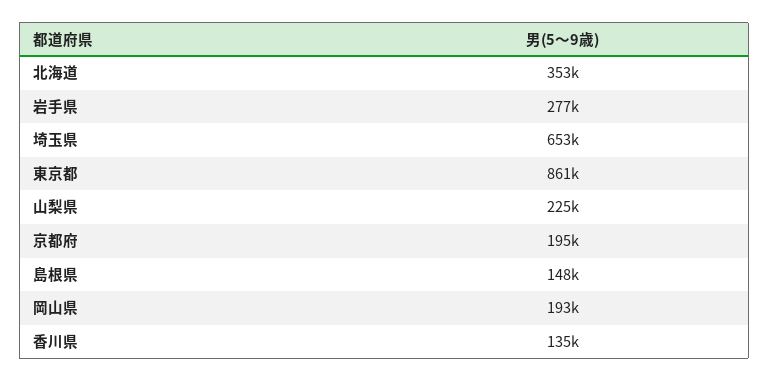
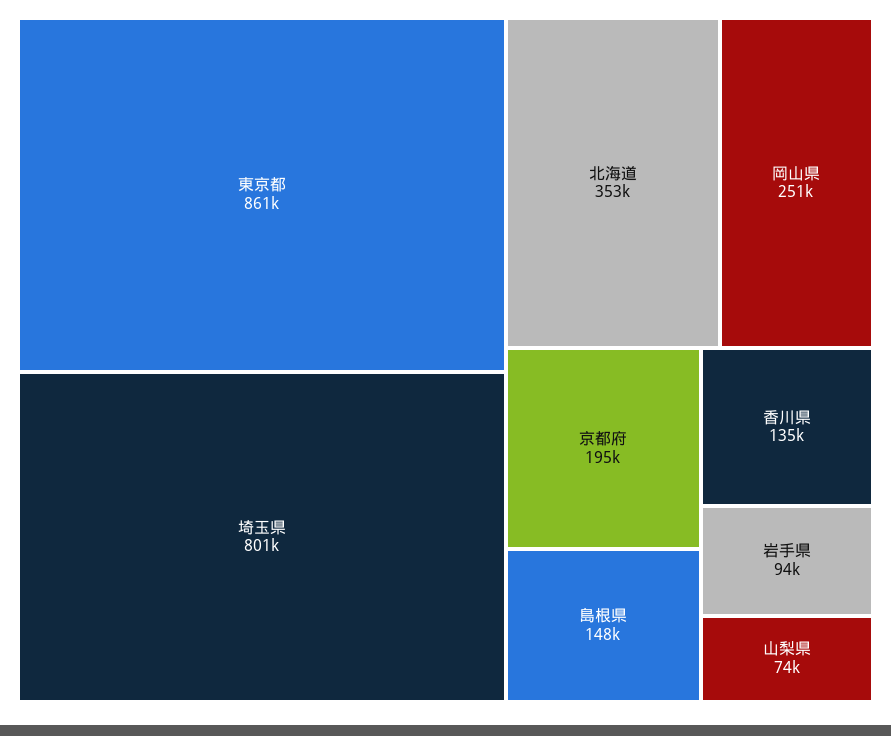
  {
    "北海道": 353000,
-   "岩手県": 277000,
+   "岩手県": 94000,
-   "埼玉県": 653000,
+   "埼玉県": 801000,
    "東京都": 861000,
-   "山梨県": 225000,
+   "山梨県": 74000,
    "京都府": 195000,
    "島根県": 148000,
-   "岡山県": 193000,
+   "岡山県": 251000,
    "香川県": 135000
  }

